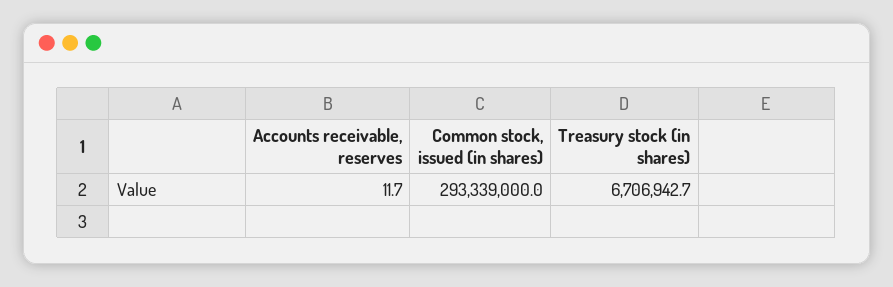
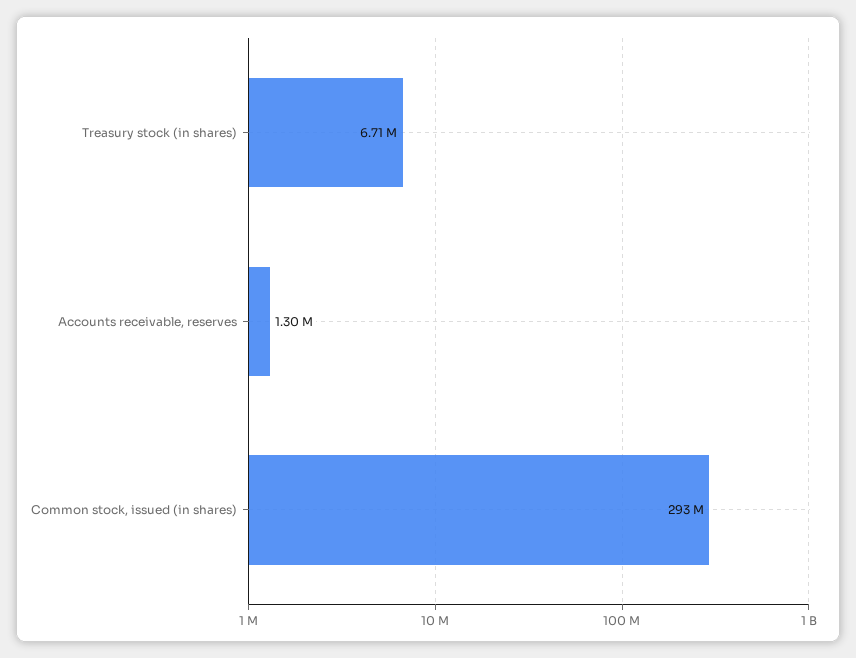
  {
-   "Accounts receivable, reserves": 11.7,
+   "Accounts receivable, reserves": 1300000,
    "Common stock, issued (in shares)": 293339000,
    "Treasury stock (in shares)": 6706942.7
  }

